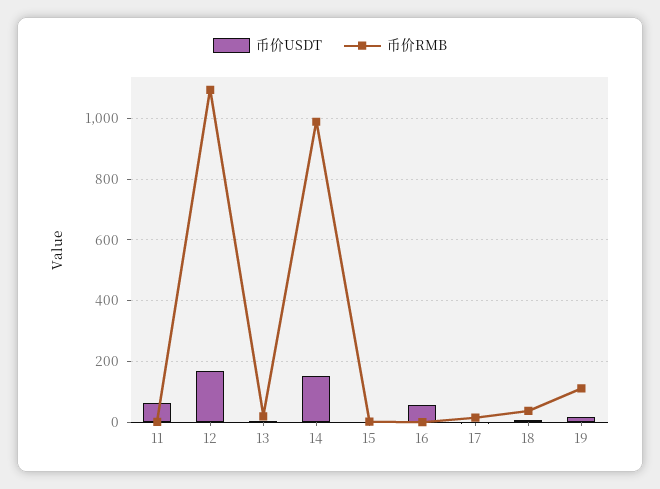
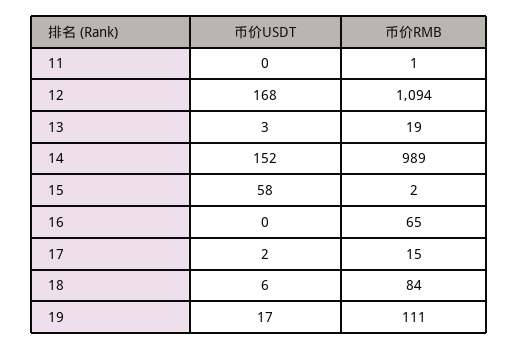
  {
    "币价USDT": {
-     "11": 60,
+     "11": 0,
      "12": 168,
      "13": 3,
      "14": 152,
-     "15": 0,
+     "15": 58,
-     "16": 60,
+     "16": 0,
      "17": 2,
      "18": 6,
      "19": 17
    },
    "币价RMB": {
      "11": 1,
      "12": 1094,
      "13": 19,
      "14": 989,
      "15": 2,
-     "16": 0,
+     "16": 65,
      "17": 15,
-     "18": 40,
+     "18": 84,
      "19": 111
    }
  }

